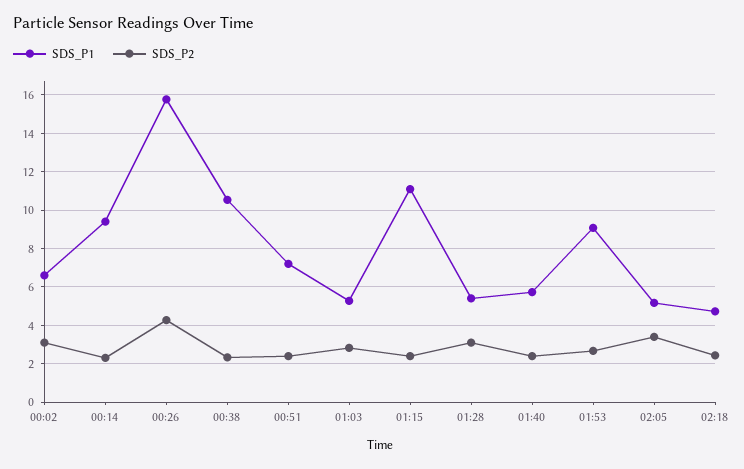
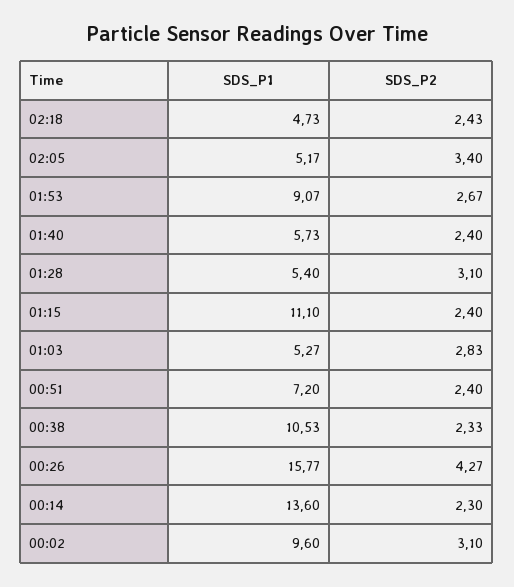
  {
    "SDS_P1": {
-     "00:02": 6.5,
+     "00:02": 9.6,
-     "00:14": 9.5,
+     "00:14": 13.6,
      "00:26": 15.77,
      "00:38": 10.53,
      "00:51": 7.2,
      "01:03": 5.27,
      "01:15": 11.1,
      "01:28": 5.4,
      "01:40": 5.73,
      "01:53": 9.07,
      "02:05": 5.17,
      "02:18": 4.73
    },
    "SDS_P2": {
      "00:02": 3.1,
      "00:14": 2.3,
      "00:26": 4.27,
      "00:38": 2.33,
      "00:51": 2.4,
      "01:03": 2.83,
      "01:15": 2.4,
      "01:28": 3.1,
      "01:40": 2.4,
      "01:53": 2.67,
      "02:05": 3.4,
      "02:18": 2.43
    }
  }

